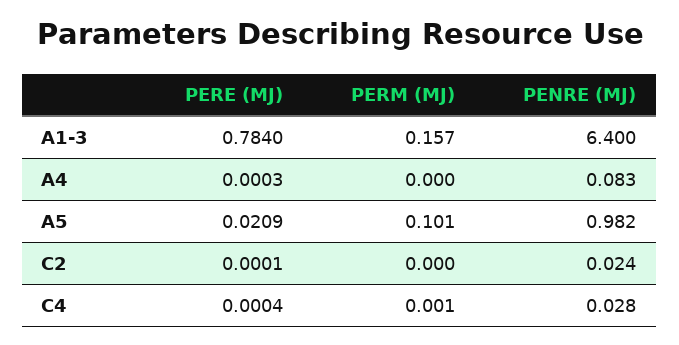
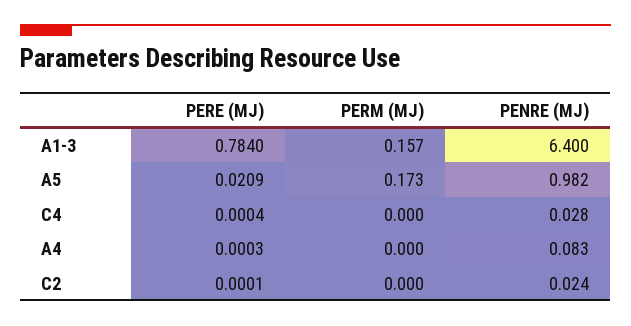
  {
    "PERE (MJ)": {
      "A1-3": 0.784,
      "A4": 0.0003,
      "A5": 0.0209,
      "C2": 0.0001,
      "C4": 0.0004
    },
    "PERM (MJ)": {
      "A1-3": 0.157,
      "A4": 0,
-     "A5": 0.101,
+     "A5": 0.173,
      "C2": 0,
-     "C4": 0.001
+     "C4": 0
    },
    "PENRE (MJ)": {
      "A1-3": 6.4,
      "A4": 0.083,
      "A5": 0.982,
      "C2": 0.024,
      "C4": 0.028
    }
  }

